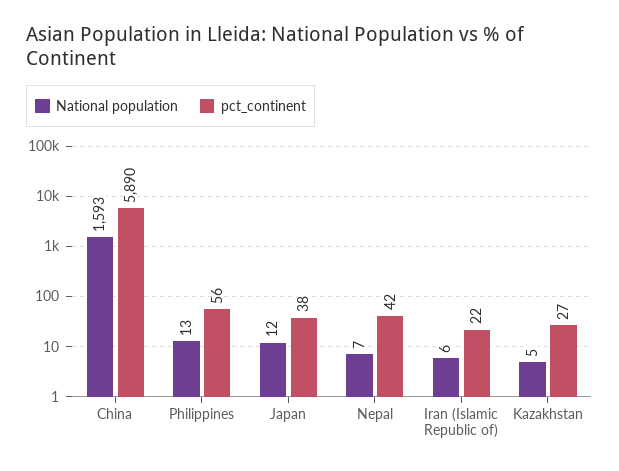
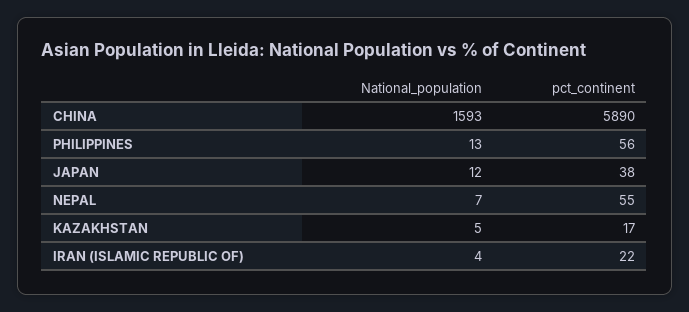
  {
    "National population": {
      "China": 1593,
      "Philippines": 13,
      "Japan": 12,
      "Nepal": 7,
-     "Iran (Islamic Republic of)": 6,
+     "Iran (Islamic Republic of)": 4,
      "Kazakhstan": 5
    },
    "pct_continent": {
      "China": 5890,
      "Philippines": 56,
      "Japan": 38,
-     "Nepal": 42,
+     "Nepal": 55,
      "Iran (Islamic Republic of)": 22,
-     "Kazakhstan": 27
+     "Kazakhstan": 17
    }
  }

